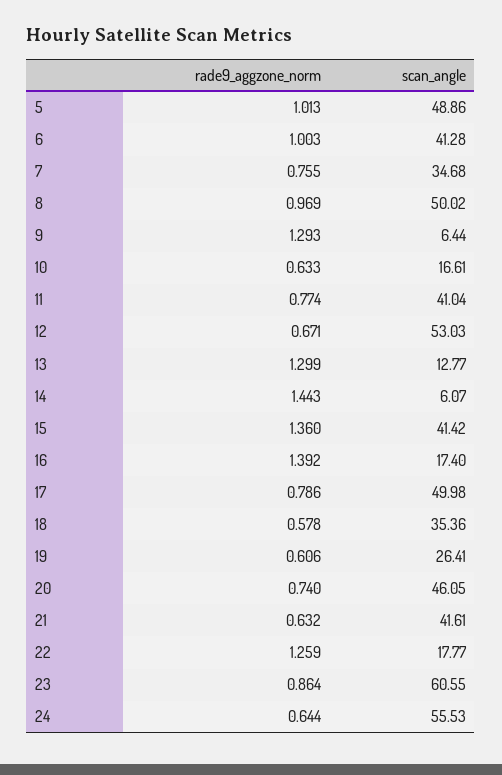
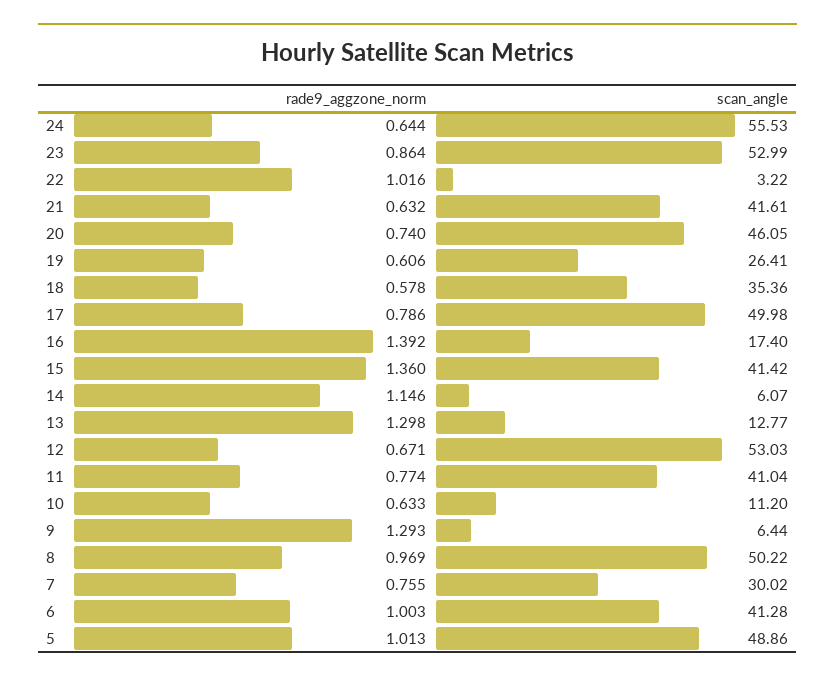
  {
    "rade9_aggzone_norm": {
      "5": 1.013,
      "6": 1.003,
      "7": 0.755,
      "8": 0.969,
      "9": 1.293,
      "10": 0.633,
      "11": 0.774,
      "12": 0.671,
-     "13": 1.299,
+     "13": 1.298,
-     "14": 1.443,
+     "14": 1.146,
      "15": 1.36,
      "16": 1.392,
      "17": 0.786,
      "18": 0.578,
      "19": 0.606,
      "20": 0.74,
      "21": 0.632,
-     "22": 1.259,
+     "22": 1.016,
      "23": 0.864,
      "24": 0.644
    },
    "scan_angle": {
      "5": 48.86,
      "6": 41.28,
-     "7": 34.68,
+     "7": 30.02,
-     "8": 50.02,
+     "8": 50.22,
      "9": 6.44,
-     "10": 16.61,
+     "10": 11.2,
      "11": 41.04,
      "12": 53.03,
      "13": 12.77,
      "14": 6.07,
      "15": 41.42,
      "16": 17.4,
      "17": 49.98,
      "18": 35.36,
      "19": 26.41,
      "20": 46.05,
      "21": 41.61,
-     "22": 17.77,
+     "22": 3.22,
-     "23": 60.55,
+     "23": 52.99,
      "24": 55.53
    }
  }

